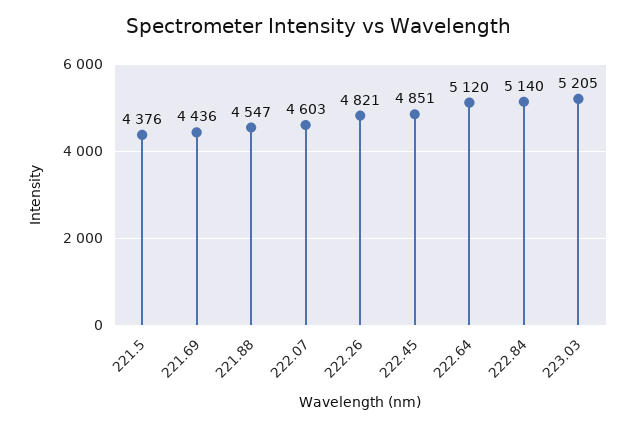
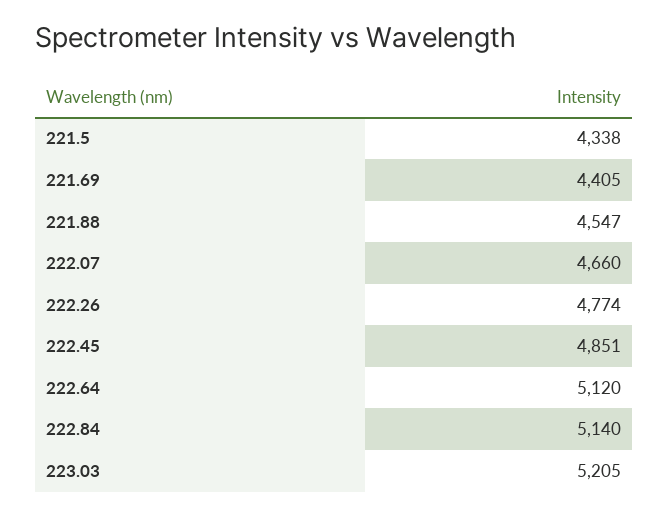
  {
-   "221.5": 4376,
+   "221.5": 4338,
-   "221.69": 4436,
+   "221.69": 4405,
    "221.88": 4547,
-   "222.07": 4603,
+   "222.07": 4660,
-   "222.26": 4821,
+   "222.26": 4774,
    "222.45": 4851,
    "222.64": 5120,
    "222.84": 5140,
    "223.03": 5205
  }

